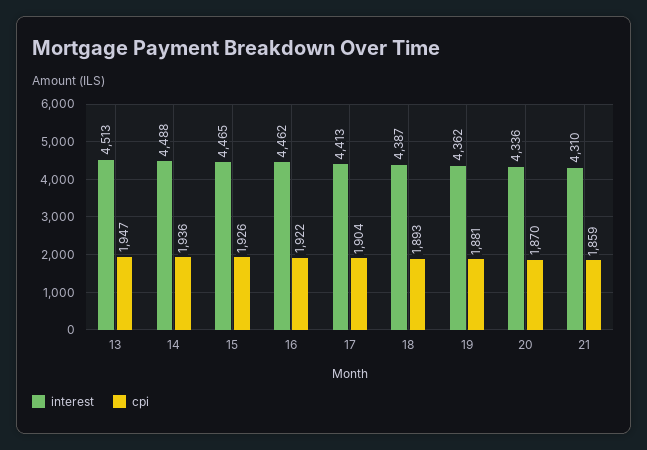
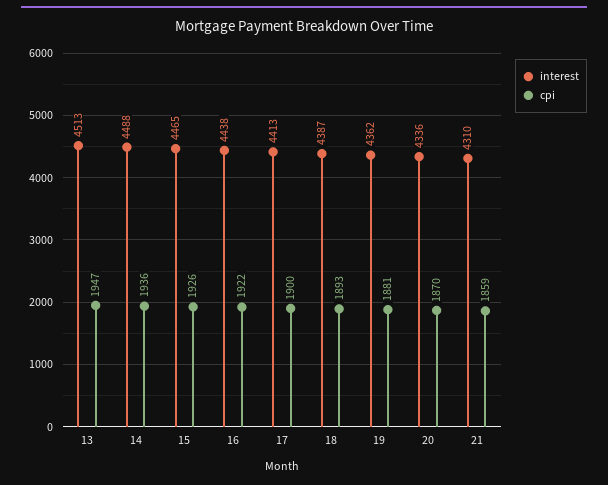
  {
    "interest": {
      "13": 4513,
      "14": 4488,
      "15": 4465,
-     "16": 4462,
+     "16": 4438,
      "17": 4413,
      "18": 4387,
      "19": 4362,
      "20": 4336,
      "21": 4310
    },
    "cpi": {
      "13": 1947,
      "14": 1936,
      "15": 1926,
      "16": 1922,
-     "17": 1904,
+     "17": 1900,
      "18": 1893,
      "19": 1881,
      "20": 1870,
      "21": 1859
    }
  }

